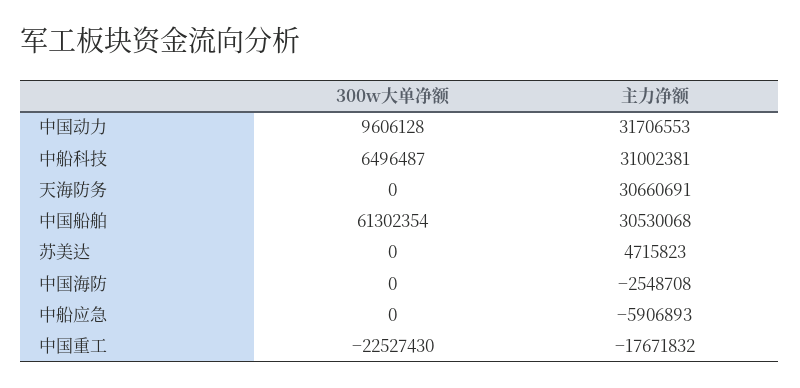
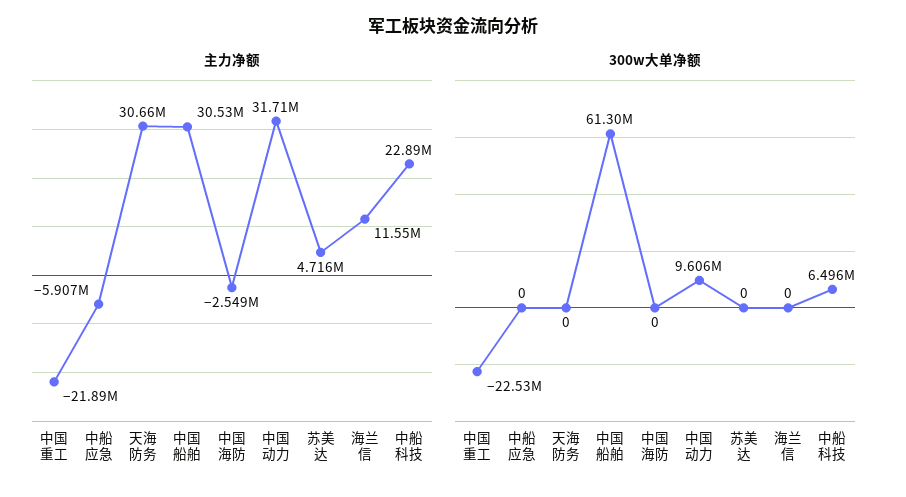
  {
    "300w大单净额": {
      "中国动力": 9606128,
      "中船科技": 6496487,
      "天海防务": 0,
      "中国船舶": 61302354,
      "苏美达": 0,
      "中国海防": 0,
      "中船应急": 0,
-     "中国重工": -22527430
+     "中国重工": -22527430,
+     "海兰信": 0
    },
    "主力净额": {
      "中国动力": 31706553,
-     "中船科技": 31002381,
+     "中船科技": 22890000,
      "天海防务": 30660691,
      "中国船舶": 30530068,
      "苏美达": 4715823,
      "中国海防": -2548708,
      "中船应急": -5906893,
-     "中国重工": -17671832
+     "中国重工": -21890000,
+     "海兰信": 11550000
    }
  }

